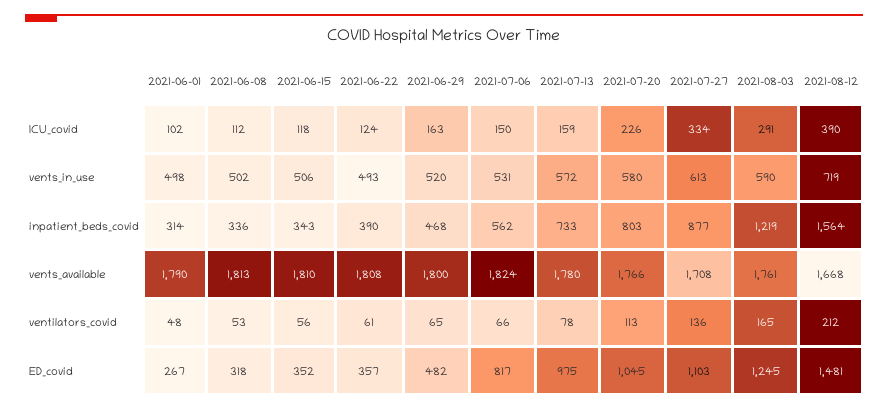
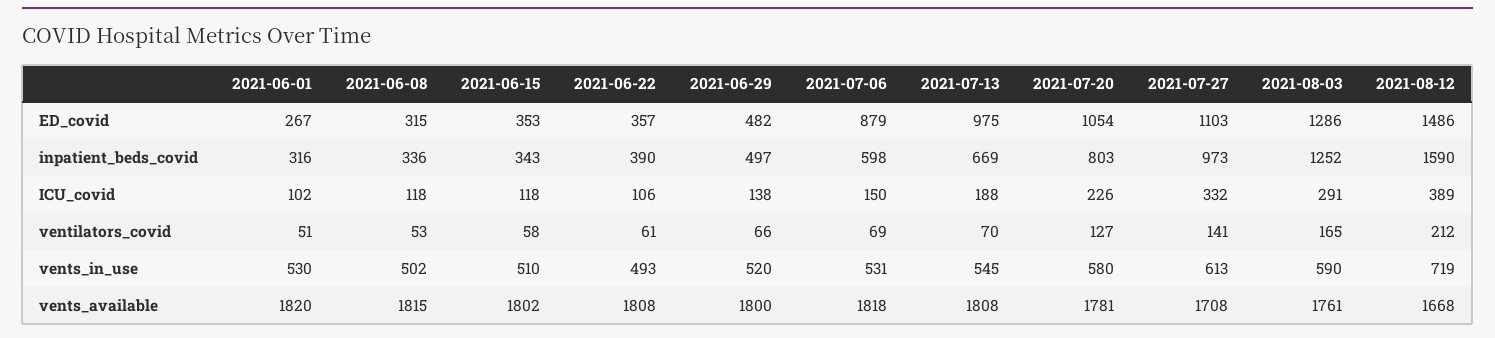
  {
    "2021-06-01": {
      "ICU_covid": 102,
-     "vents_in_use": 498,
+     "vents_in_use": 530,
-     "inpatient_beds_covid": 314,
+     "inpatient_beds_covid": 316,
-     "vents_available": 1790,
+     "vents_available": 1820,
-     "ventilators_covid": 48,
+     "ventilators_covid": 51,
      "ED_covid": 267
    },
    "2021-06-08": {
-     "ICU_covid": 112,
+     "ICU_covid": 118,
      "vents_in_use": 502,
      "inpatient_beds_covid": 336,
-     "vents_available": 1813,
+     "vents_available": 1815,
      "ventilators_covid": 53,
-     "ED_covid": 318
+     "ED_covid": 315
    },
    "2021-06-15": {
      "ICU_covid": 118,
-     "vents_in_use": 506,
+     "vents_in_use": 510,
      "inpatient_beds_covid": 343,
-     "vents_available": 1810,
+     "vents_available": 1802,
-     "ventilators_covid": 56,
+     "ventilators_covid": 58,
-     "ED_covid": 352
+     "ED_covid": 353
    },
    "2021-06-22": {
-     "ICU_covid": 124,
+     "ICU_covid": 106,
      "vents_in_use": 493,
      "inpatient_beds_covid": 390,
      "vents_available": 1808,
      "ventilators_covid": 61,
      "ED_covid": 357
    },
    "2021-06-29": {
-     "ICU_covid": 163,
+     "ICU_covid": 138,
      "vents_in_use": 520,
-     "inpatient_beds_covid": 468,
+     "inpatient_beds_covid": 497,
      "vents_available": 1800,
-     "ventilators_covid": 65,
+     "ventilators_covid": 66,
      "ED_covid": 482
    },
    "2021-07-06": {
      "ICU_covid": 150,
      "vents_in_use": 531,
-     "inpatient_beds_covid": 562,
+     "inpatient_beds_covid": 598,
-     "vents_available": 1824,
+     "vents_available": 1818,
-     "ventilators_covid": 66,
+     "ventilators_covid": 69,
-     "ED_covid": 817
+     "ED_covid": 879
    },
    "2021-07-13": {
-     "ICU_covid": 159,
+     "ICU_covid": 188,
-     "vents_in_use": 572,
+     "vents_in_use": 545,
-     "inpatient_beds_covid": 733,
+     "inpatient_beds_covid": 669,
-     "vents_available": 1780,
+     "vents_available": 1808,
-     "ventilators_covid": 78,
+     "ventilators_covid": 70,
      "ED_covid": 975
    },
    "2021-07-20": {
      "ICU_covid": 226,
      "vents_in_use": 580,
      "inpatient_beds_covid": 803,
-     "vents_available": 1766,
+     "vents_available": 1781,
-     "ventilators_covid": 113,
+     "ventilators_covid": 127,
-     "ED_covid": 1045
+     "ED_covid": 1054
    },
    "2021-07-27": {
-     "ICU_covid": 334,
+     "ICU_covid": 332,
      "vents_in_use": 613,
-     "inpatient_beds_covid": 877,
+     "inpatient_beds_covid": 973,
      "vents_available": 1708,
-     "ventilators_covid": 136,
+     "ventilators_covid": 141,
      "ED_covid": 1103
    },
    "2021-08-03": {
      "ICU_covid": 291,
      "vents_in_use": 590,
-     "inpatient_beds_covid": 1219,
+     "inpatient_beds_covid": 1252,
      "vents_available": 1761,
      "ventilators_covid": 165,
-     "ED_covid": 1245
+     "ED_covid": 1286
    },
    "2021-08-12": {
-     "ICU_covid": 390,
+     "ICU_covid": 389,
      "vents_in_use": 719,
-     "inpatient_beds_covid": 1564,
+     "inpatient_beds_covid": 1590,
      "vents_available": 1668,
      "ventilators_covid": 212,
-     "ED_covid": 1481
+     "ED_covid": 1486
    }
  }

